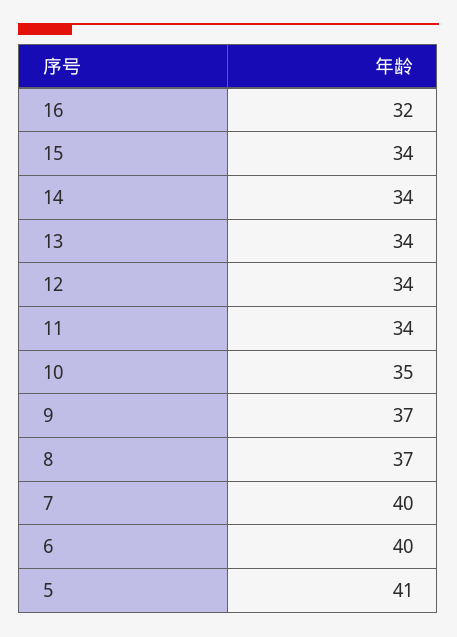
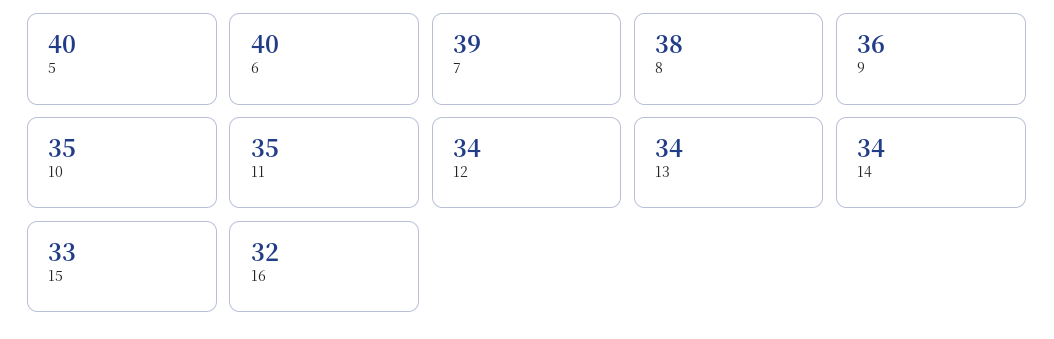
  {
    "16": 32,
-   "15": 34,
+   "15": 33,
    "14": 34,
    "13": 34,
    "12": 34,
-   "11": 34,
+   "11": 35,
    "10": 35,
-   "9": 37,
+   "9": 36,
-   "8": 37,
+   "8": 38,
-   "7": 40,
+   "7": 39,
    "6": 40,
-   "5": 41
+   "5": 40
  }

